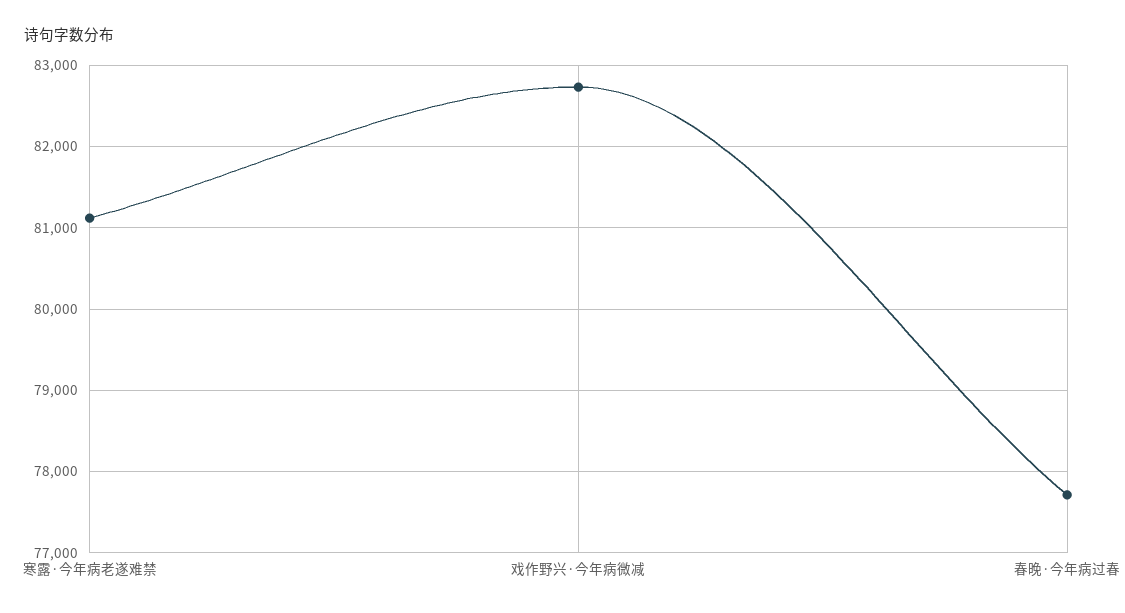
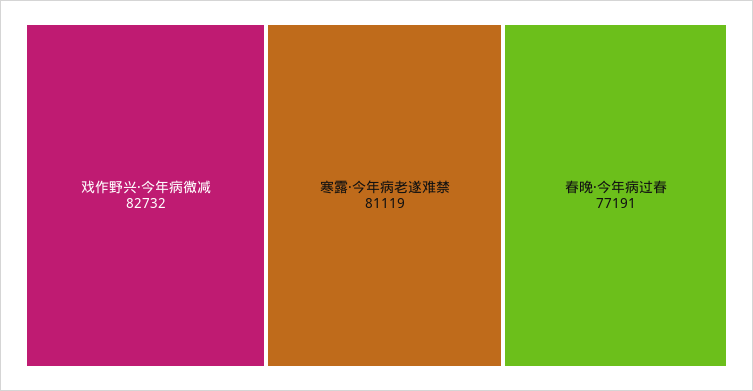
  {
    "寒露·今年病老遂难禁": 81119,
    "戏作野兴·今年病微减": 82732,
-   "春晚·今年病过春": 77700
+   "春晚·今年病过春": 77191
  }

